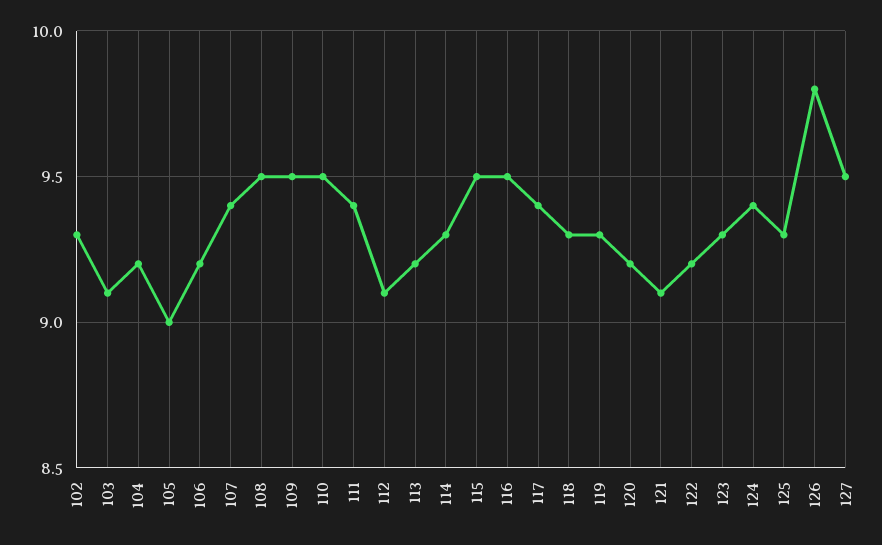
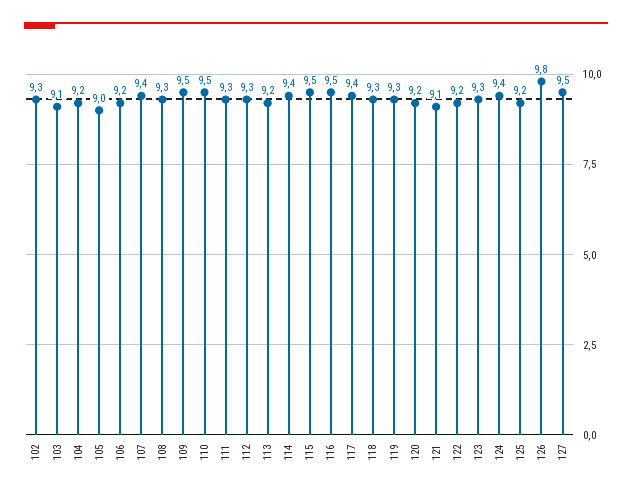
  {
    "102": 9.3,
    "103": 9.1,
    "104": 9.2,
    "105": 9,
    "106": 9.2,
    "107": 9.4,
-   "108": 9.5,
+   "108": 9.3,
    "109": 9.5,
    "110": 9.5,
-   "111": 9.4,
+   "111": 9.3,
-   "112": 9.1,
+   "112": 9.3,
    "113": 9.2,
-   "114": 9.3,
+   "114": 9.4,
    "115": 9.5,
    "116": 9.5,
    "117": 9.4,
    "118": 9.3,
    "119": 9.3,
    "120": 9.2,
    "121": 9.1,
    "122": 9.2,
    "123": 9.3,
    "124": 9.4,
-   "125": 9.3,
+   "125": 9.2,
    "126": 9.8,
    "127": 9.5
  }

